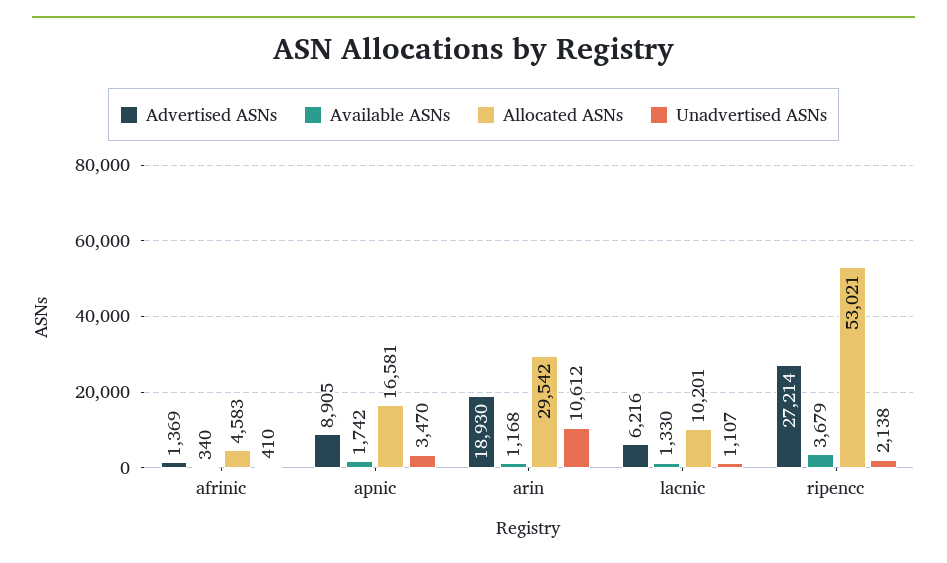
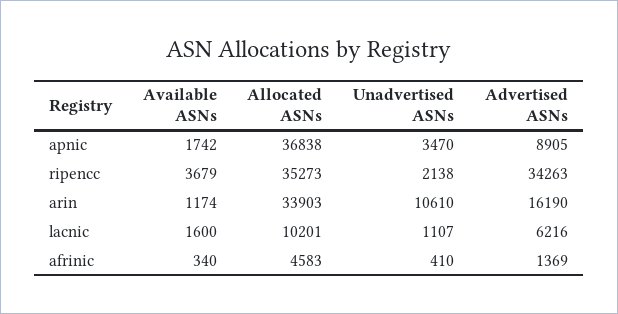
  {
    "Advertised ASNs": {
      "afrinic": 1369,
      "apnic": 8905,
-     "arin": 18930,
+     "arin": 16190,
      "lacnic": 6216,
-     "ripencc": 27214
+     "ripencc": 34263
    },
    "Available ASNs": {
      "afrinic": 340,
      "apnic": 1742,
-     "arin": 1168,
+     "arin": 1174,
-     "lacnic": 1330,
+     "lacnic": 1600,
      "ripencc": 3679
    },
    "Allocated ASNs": {
      "afrinic": 4583,
-     "apnic": 16581,
+     "apnic": 36838,
-     "arin": 29542,
+     "arin": 33903,
      "lacnic": 10201,
-     "ripencc": 53021
+     "ripencc": 35273
    },
    "Unadvertised ASNs": {
      "afrinic": 410,
      "apnic": 3470,
-     "arin": 10612,
+     "arin": 10610,
      "lacnic": 1107,
      "ripencc": 2138
    }
  }

